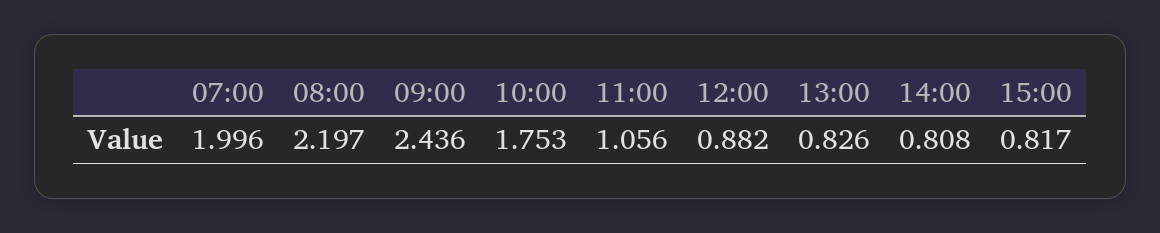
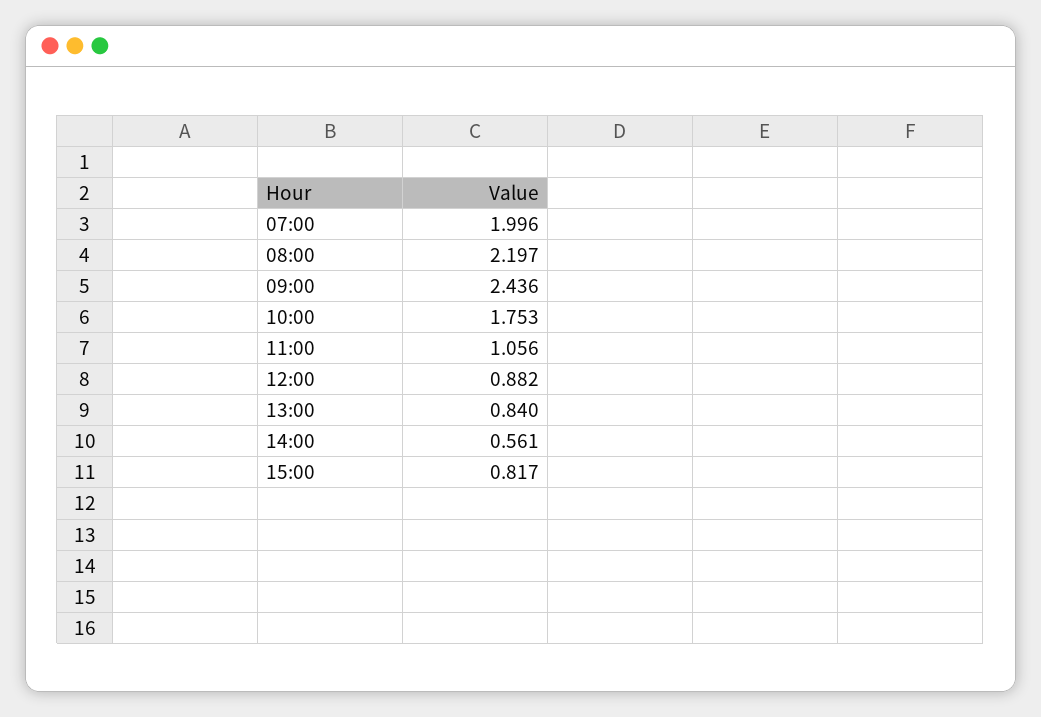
  {
    "07:00": 1.996,
    "08:00": 2.197,
    "09:00": 2.436,
    "10:00": 1.753,
    "11:00": 1.056,
    "12:00": 0.882,
-   "13:00": 0.826,
+   "13:00": 0.84,
-   "14:00": 0.808,
+   "14:00": 0.561,
    "15:00": 0.817
  }

